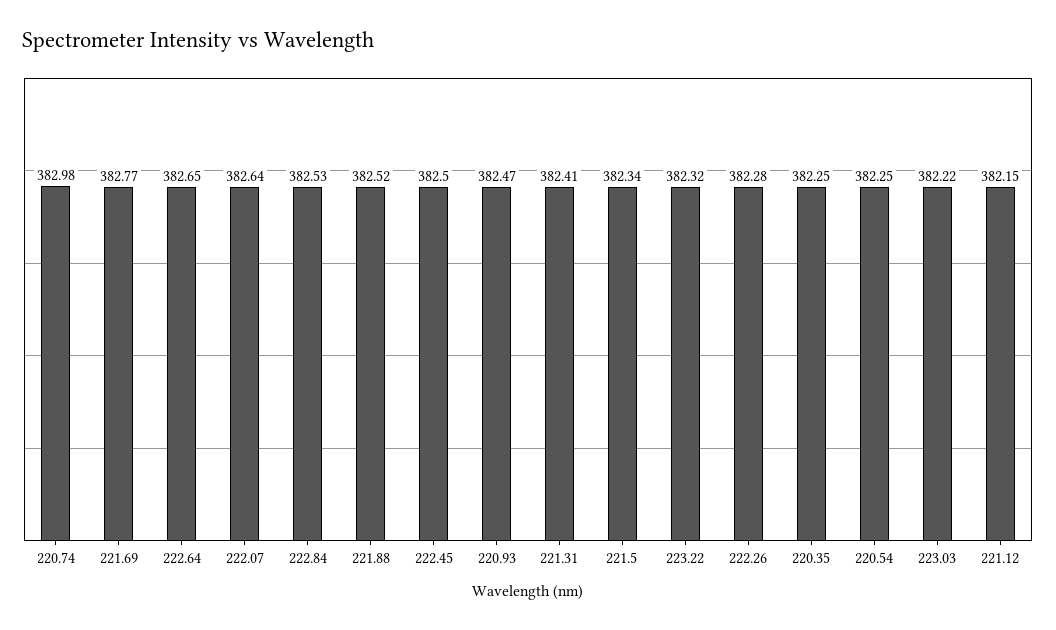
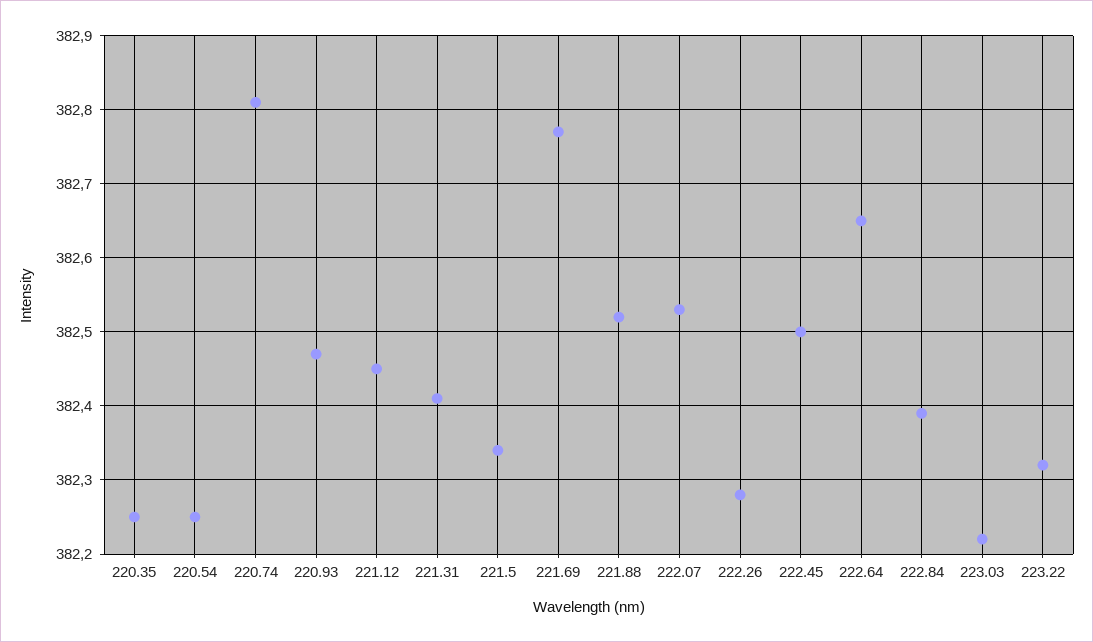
  {
-   "220.74": 382.98,
+   "220.74": 382.81,
    "221.69": 382.77,
    "222.64": 382.65,
-   "222.07": 382.64,
+   "222.07": 382.53,
-   "222.84": 382.53,
+   "222.84": 382.39,
    "221.88": 382.52,
    "222.45": 382.5,
    "220.93": 382.47,
    "221.31": 382.41,
    "221.5": 382.34,
    "223.22": 382.32,
    "222.26": 382.28,
    "220.35": 382.25,
    "220.54": 382.25,
    "223.03": 382.22,
-   "221.12": 382.15
+   "221.12": 382.45
  }

